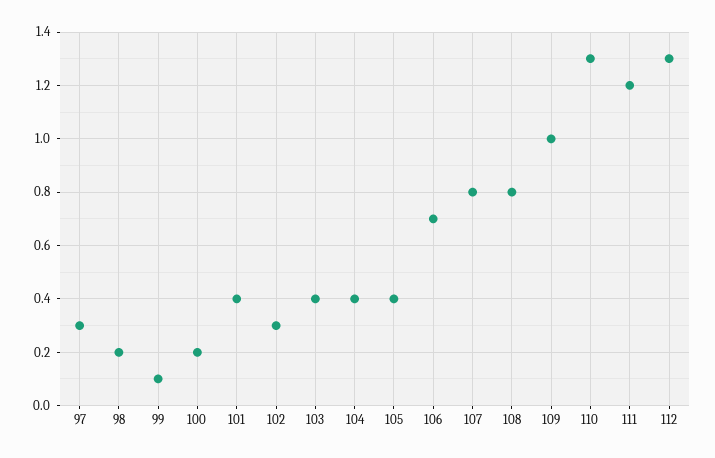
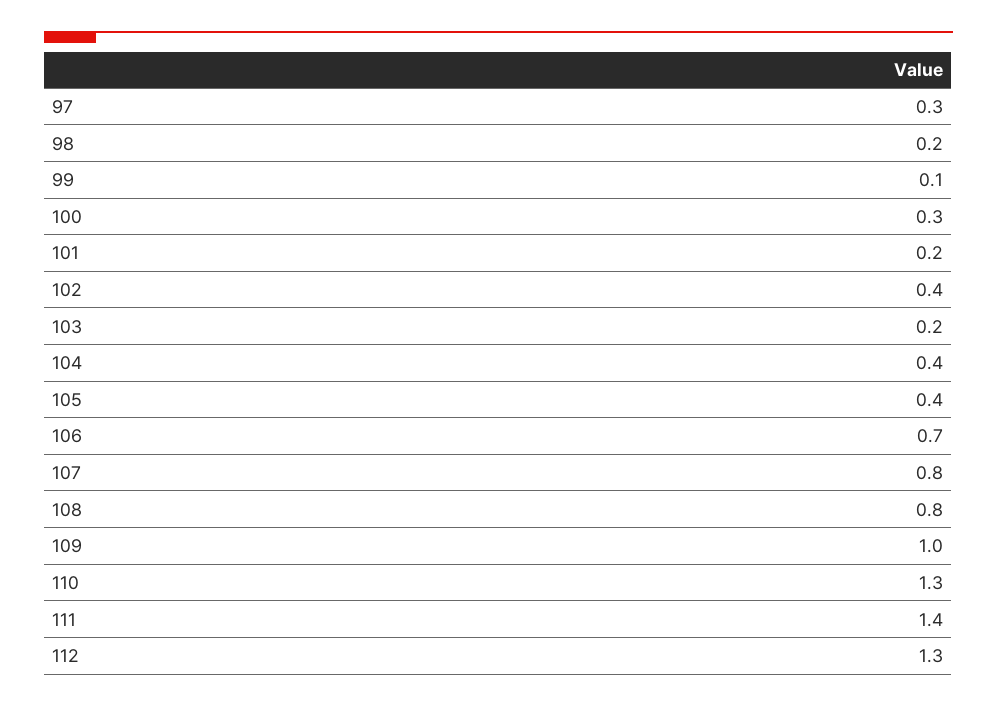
  {
    "97": 0.3,
    "98": 0.2,
    "99": 0.1,
-   "100": 0.2,
+   "100": 0.3,
-   "101": 0.4,
+   "101": 0.2,
-   "102": 0.3,
+   "102": 0.4,
-   "103": 0.4,
+   "103": 0.2,
    "104": 0.4,
    "105": 0.4,
    "106": 0.7,
    "107": 0.8,
    "108": 0.8,
    "109": 1,
    "110": 1.3,
-   "111": 1.2,
+   "111": 1.4,
    "112": 1.3
  }

